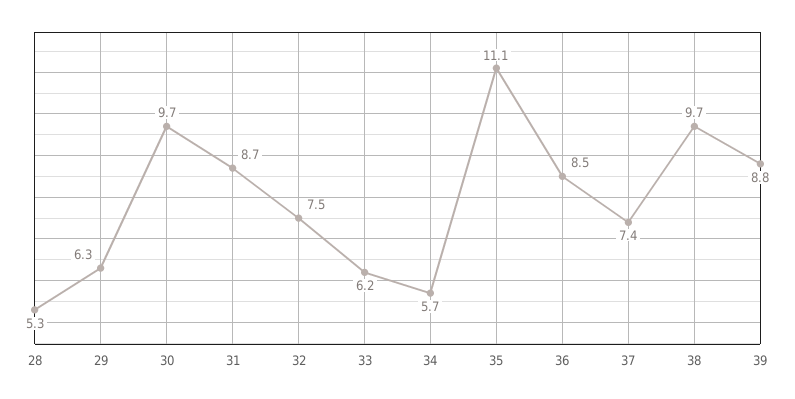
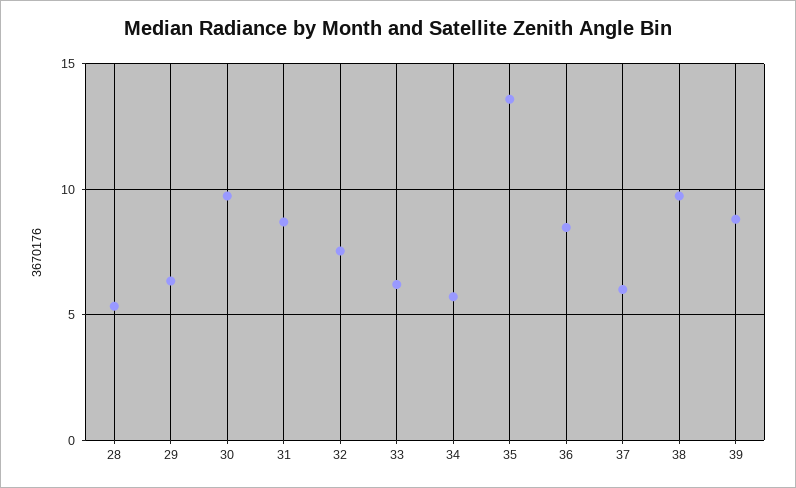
  {
    "28": 5.3,
    "29": 6.3,
    "30": 9.7,
    "31": 8.7,
    "32": 7.5,
    "33": 6.2,
    "34": 5.7,
-   "35": 11.1,
+   "35": 13.5,
    "36": 8.5,
-   "37": 7.4,
+   "37": 6,
    "38": 9.7,
    "39": 8.8
  }

